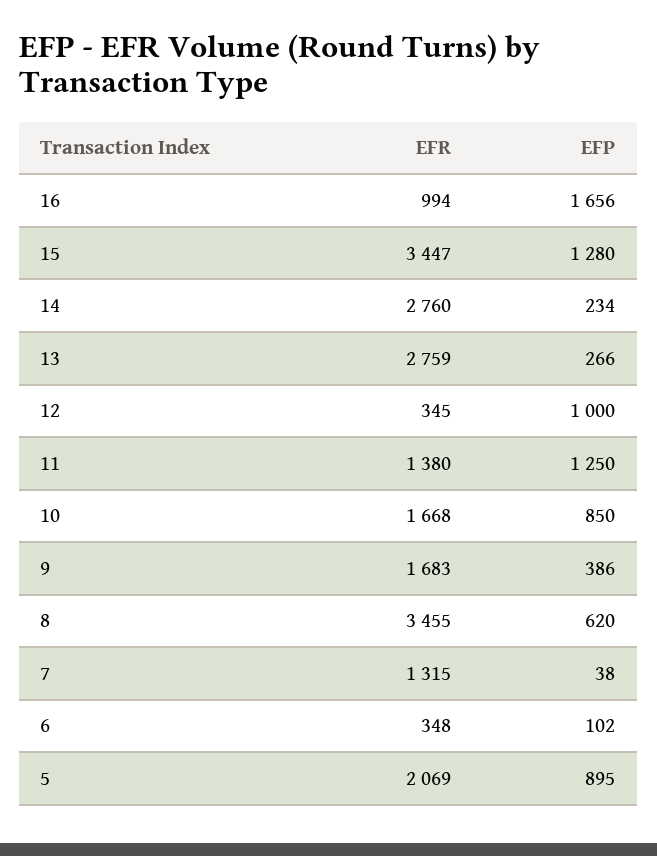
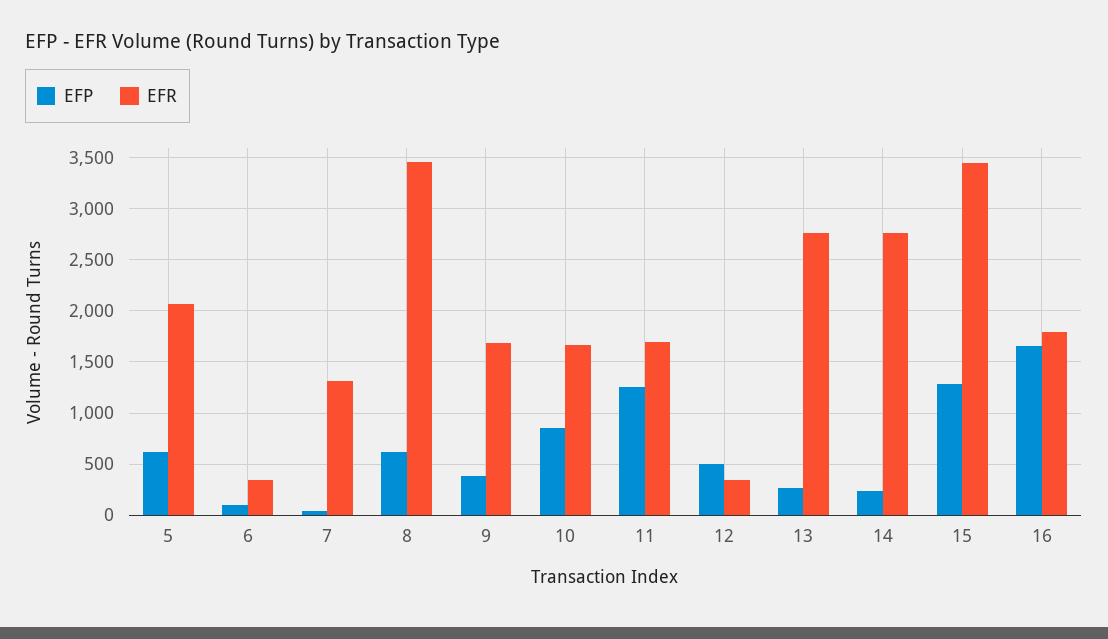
  {
    "EFR": {
-     "16": 994,
+     "16": 1800,
      "15": 3447,
      "14": 2760,
      "13": 2759,
      "12": 345,
-     "11": 1380,
+     "11": 1700,
      "10": 1668,
      "9": 1683,
      "8": 3455,
      "7": 1315,
      "6": 348,
      "5": 2069
    },
    "EFP": {
      "16": 1656,
      "15": 1280,
      "14": 234,
      "13": 266,
-     "12": 1000,
+     "12": 500,
      "11": 1250,
      "10": 850,
      "9": 386,
      "8": 620,
      "7": 38,
      "6": 102,
-     "5": 895
+     "5": 600
    }
  }

